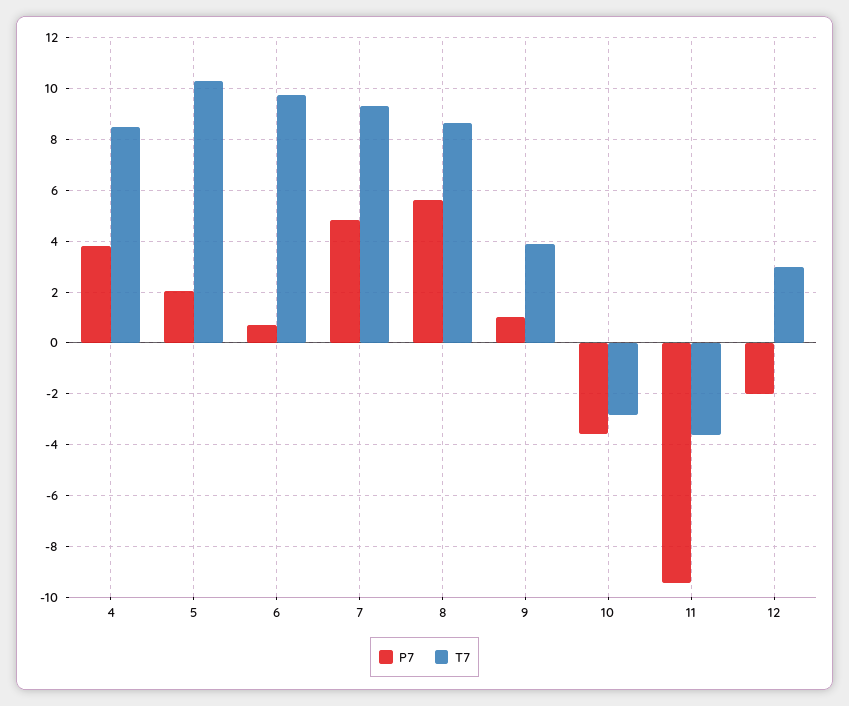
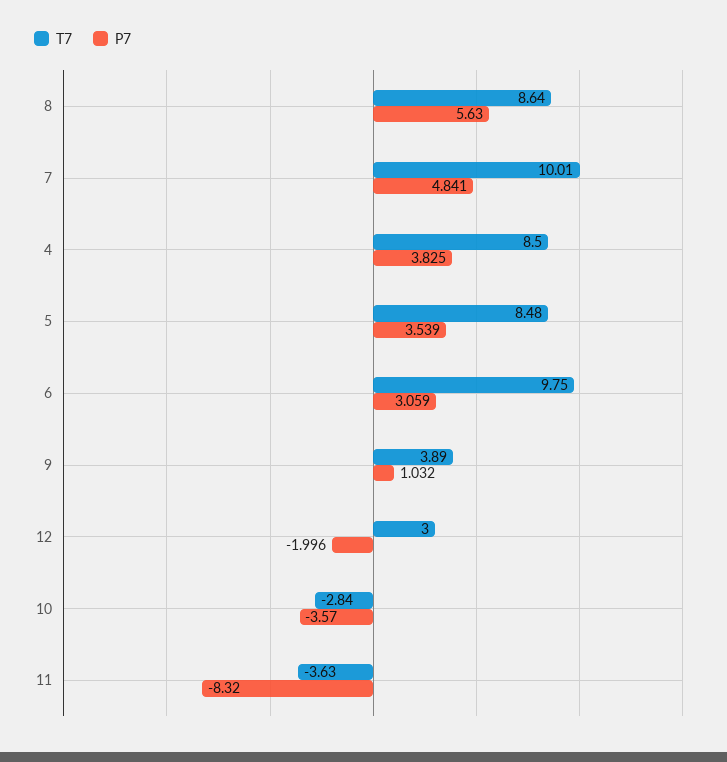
  {
    "P7": {
      "4": 3.825,
-     "5": 2,
+     "5": 3.539,
-     "6": 0.75,
+     "6": 3.059,
      "7": 4.841,
      "8": 5.63,
      "9": 1.032,
      "10": -3.57,
-     "11": -9.5,
+     "11": -8.32,
      "12": -1.996
    },
    "T7": {
      "4": 8.5,
-     "5": 10.25,
+     "5": 8.48,
      "6": 9.75,
-     "7": 9.25,
+     "7": 10.01,
      "8": 8.64,
      "9": 3.89,
      "10": -2.84,
      "11": -3.63,
      "12": 3
    }
  }

